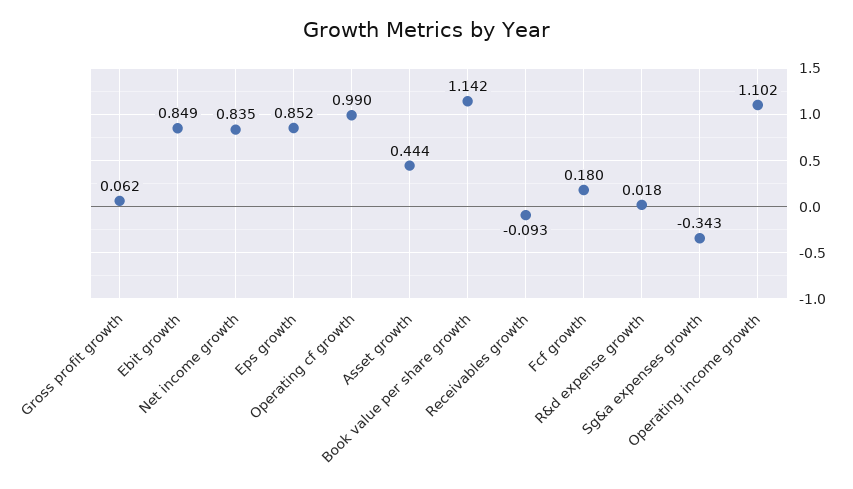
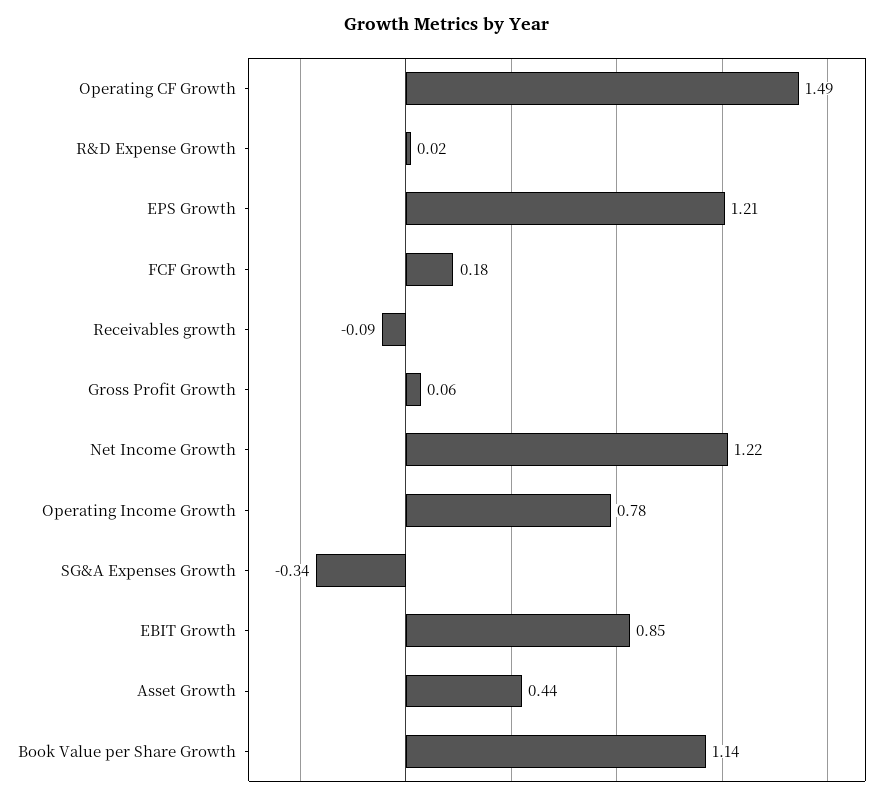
  {
    "Gross profit growth": 0.062,
    "Ebit growth": 0.849,
-   "Net income growth": 0.835,
+   "Net income growth": 1.22,
-   "Eps growth": 0.852,
+   "Eps growth": 1.21,
-   "Operating cf growth": 0.99,
+   "Operating cf growth": 1.49,
    "Asset growth": 0.444,
    "Book value per share growth": 1.142,
    "Receivables growth": -0.093,
    "Fcf growth": 0.18,
    "R&d expense growth": 0.018,
    "Sg&a expenses growth": -0.343,
-   "Operating income growth": 1.102
+   "Operating income growth": 0.78
  }

